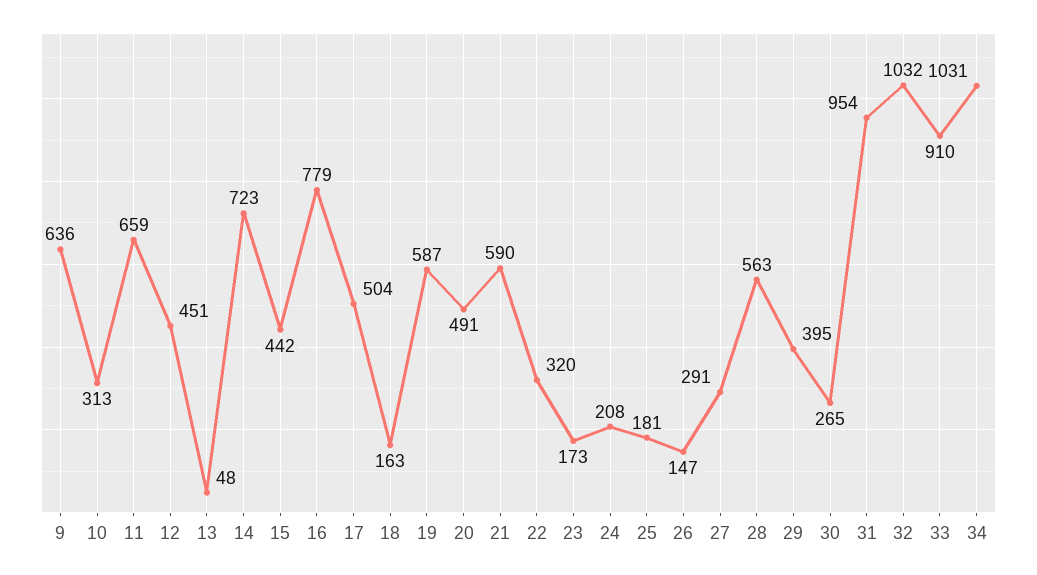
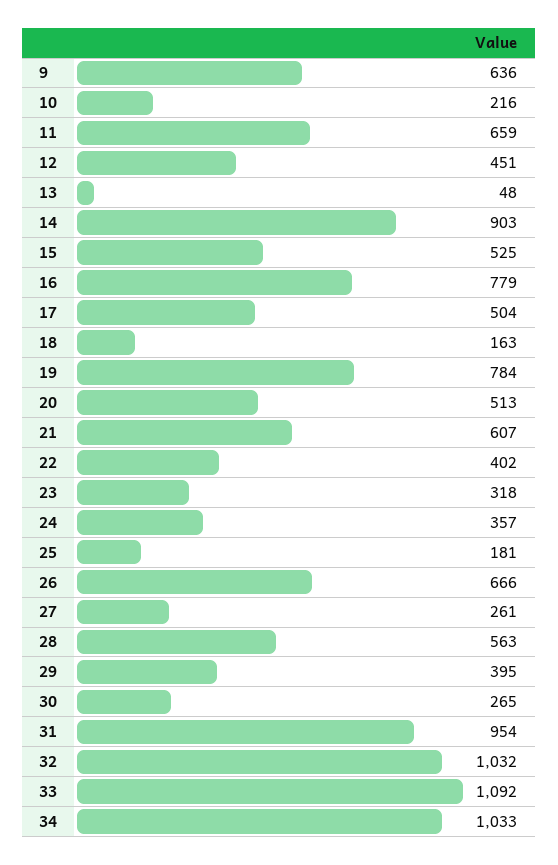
  {
    "9": 636,
-   "10": 313,
+   "10": 216,
    "11": 659,
    "12": 451,
    "13": 48,
-   "14": 723,
+   "14": 903,
-   "15": 442,
+   "15": 525,
    "16": 779,
    "17": 504,
    "18": 163,
-   "19": 587,
+   "19": 784,
-   "20": 491,
+   "20": 513,
-   "21": 590,
+   "21": 607,
-   "22": 320,
+   "22": 402,
-   "23": 173,
+   "23": 318,
-   "24": 208,
+   "24": 357,
    "25": 181,
-   "26": 147,
+   "26": 666,
-   "27": 291,
+   "27": 261,
    "28": 563,
    "29": 395,
    "30": 265,
    "31": 954,
    "32": 1032,
-   "33": 910,
+   "33": 1092,
-   "34": 1031
+   "34": 1033
  }

